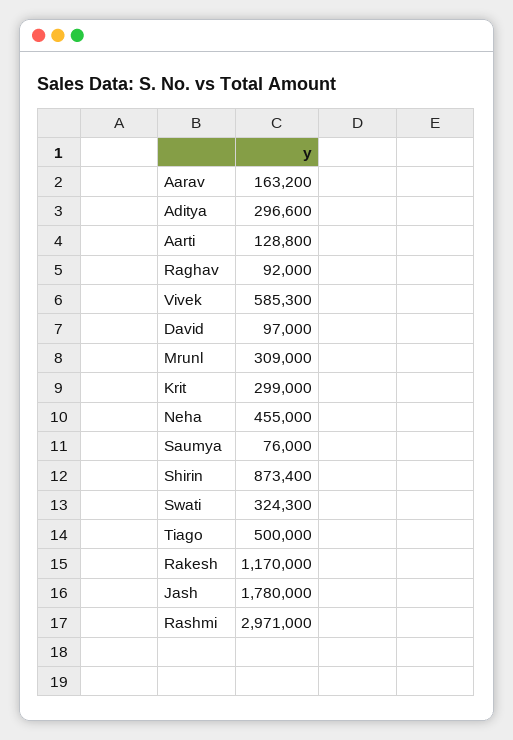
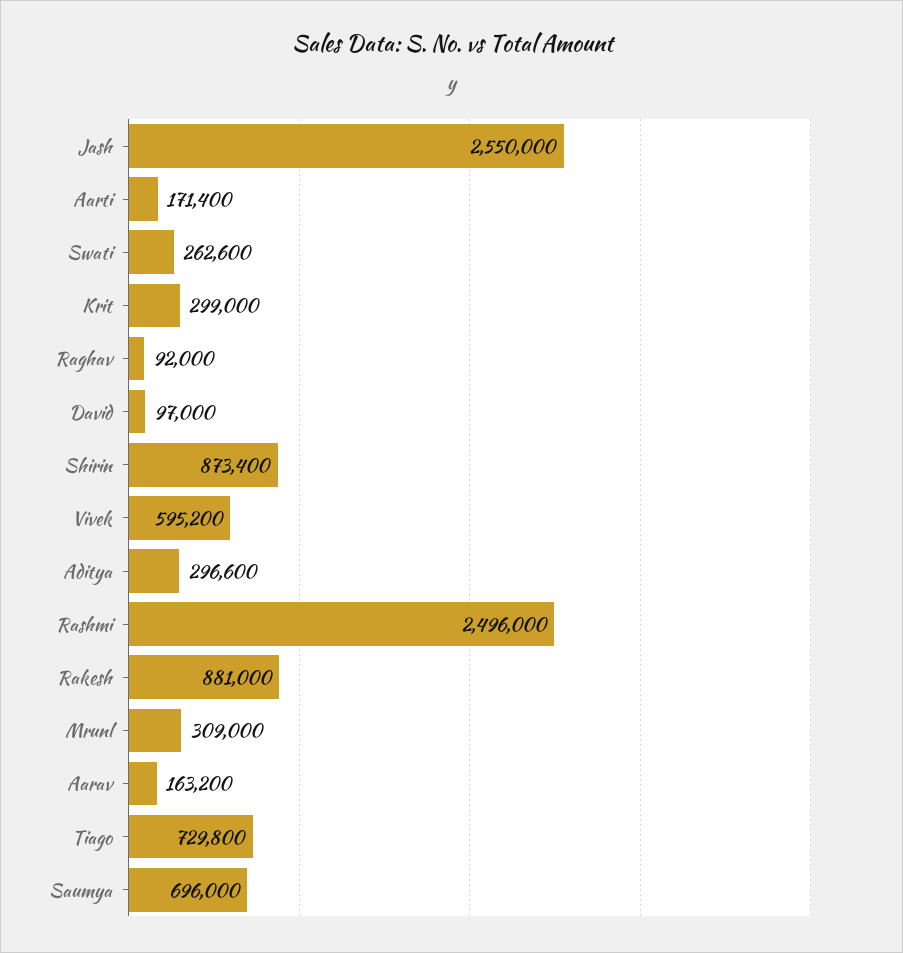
  {
    "Aarav": 163200,
    "Aditya": 296600,
-   "Aarti": 128800,
+   "Aarti": 171400,
    "Raghav": 92000,
-   "Vivek": 585300,
+   "Vivek": 595200,
    "David": 97000,
    "Mrunl": 309000,
    "Krit": 299000,
-   "Neha": 455000,
-   "Saumya": 76000,
+   "Saumya": 696000,
    "Shirin": 873400,
-   "Swati": 324300,
+   "Swati": 262600,
-   "Tiago": 500000,
+   "Tiago": 729800,
-   "Rakesh": 1170000,
+   "Rakesh": 881000,
-   "Jash": 1780000,
+   "Jash": 2550000,
-   "Rashmi": 2971000
+   "Rashmi": 2496000
  }

